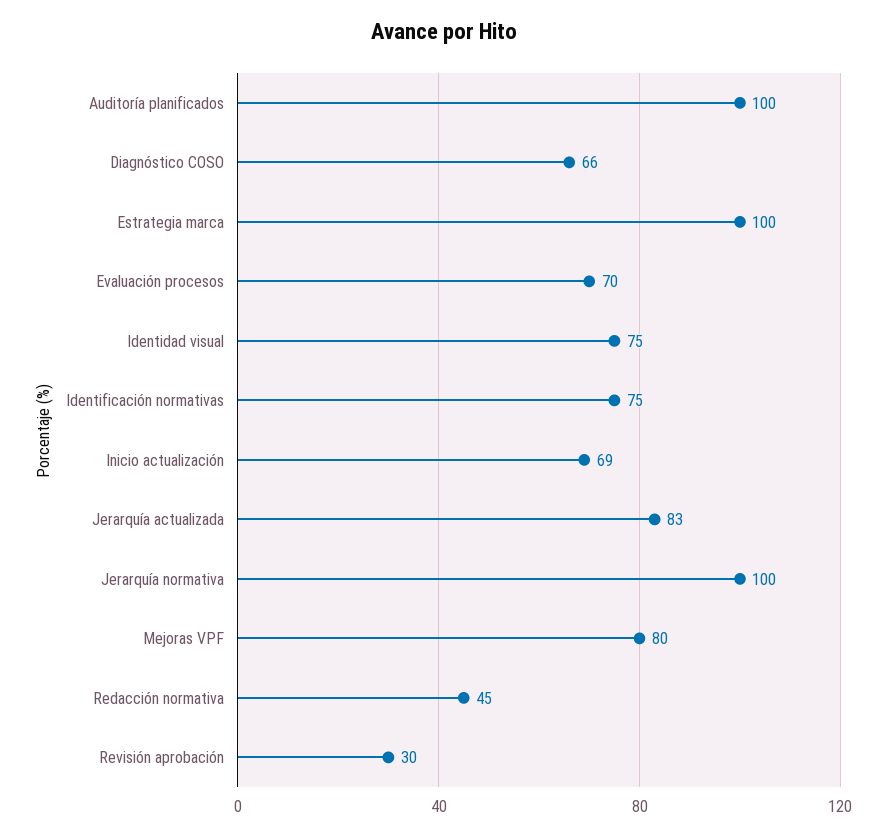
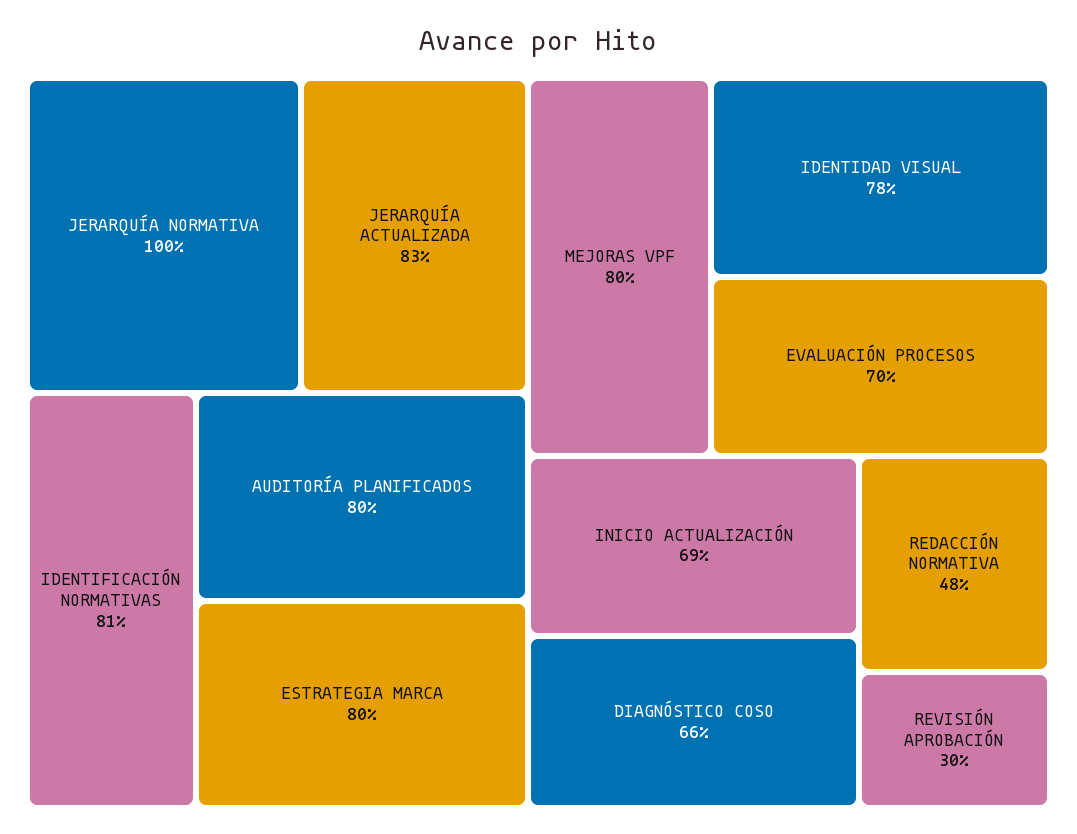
  {
-   "Auditoría planificados": 100,
+   "Auditoría planificados": 80,
    "Diagnóstico COSO": 66,
-   "Estrategia marca": 100,
+   "Estrategia marca": 80,
    "Evaluación procesos": 70,
-   "Identidad visual": 75,
+   "Identidad visual": 78,
-   "Identificación normativas": 75,
+   "Identificación normativas": 81,
    "Inicio actualización": 69,
    "Jerarquía actualizada": 83,
    "Jerarquía normativa": 100,
    "Mejoras VPF": 80,
-   "Redacción normativa": 45,
+   "Redacción normativa": 48,
    "Revisión aprobación": 30
  }

